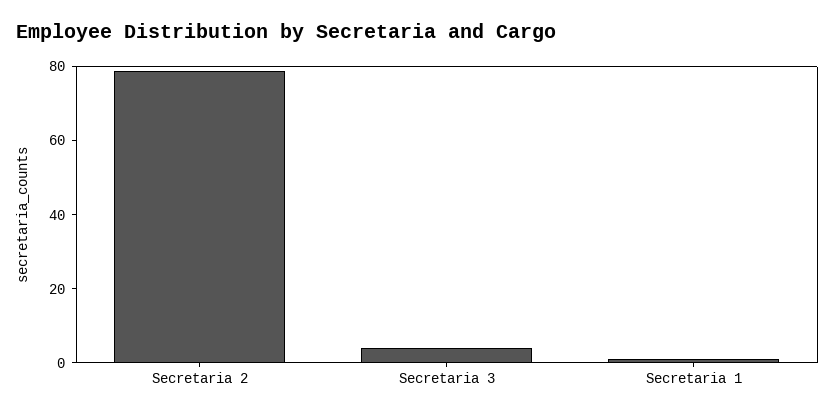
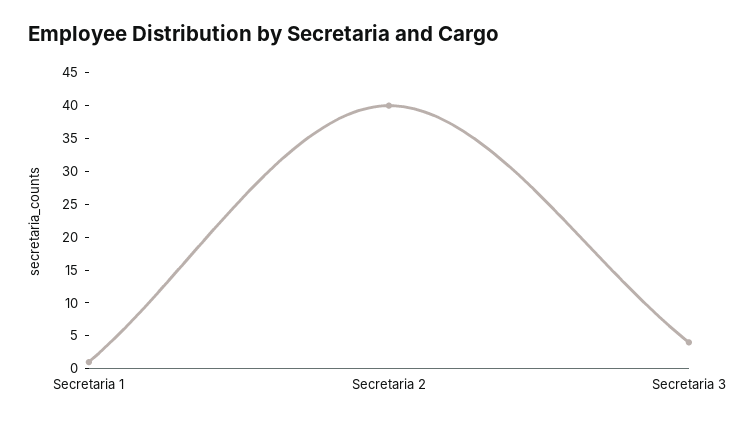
  {
-   "Secretaria 2": 80,
+   "Secretaria 2": 40,
    "Secretaria 3": 5,
    "Secretaria 1": 0
  }

